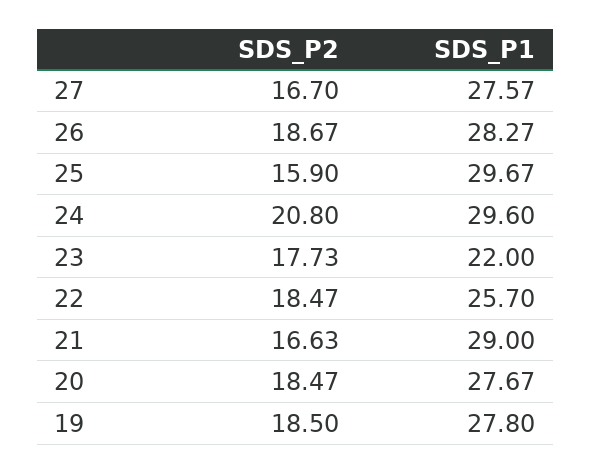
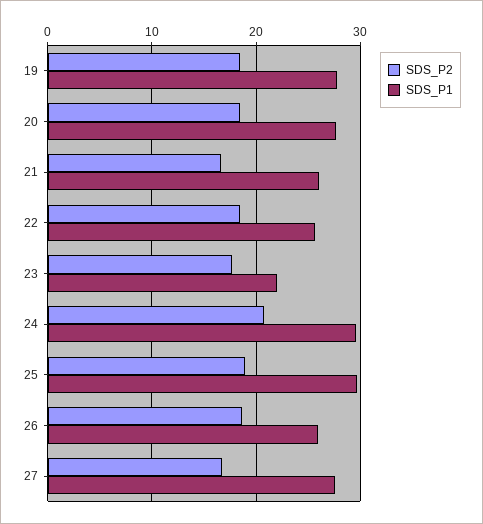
  {
    "SDS_P2": {
      "27": 16.7,
      "26": 18.67,
-     "25": 15.9,
+     "25": 19,
      "24": 20.8,
      "23": 17.73,
      "22": 18.47,
      "21": 16.63,
      "20": 18.47,
      "19": 18.5
    },
    "SDS_P1": {
      "27": 27.57,
-     "26": 28.27,
+     "26": 26,
      "25": 29.67,
      "24": 29.6,
      "23": 22,
      "22": 25.7,
-     "21": 29,
+     "21": 26,
      "20": 27.67,
      "19": 27.8
    }
  }

